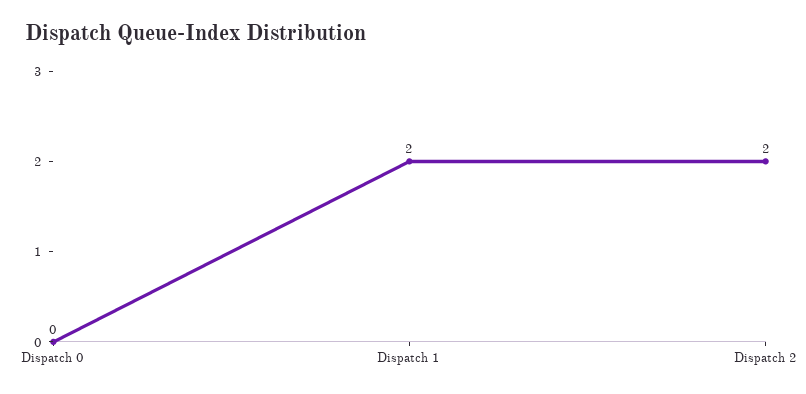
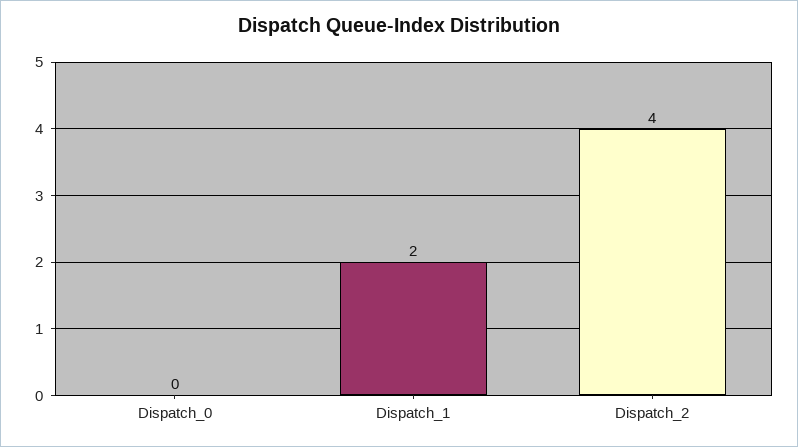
  {
    "Dispatch 0": 0,
    "Dispatch 1": 2,
-   "Dispatch 2": 2
+   "Dispatch 2": 4
  }

